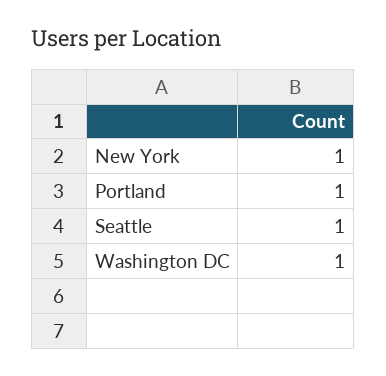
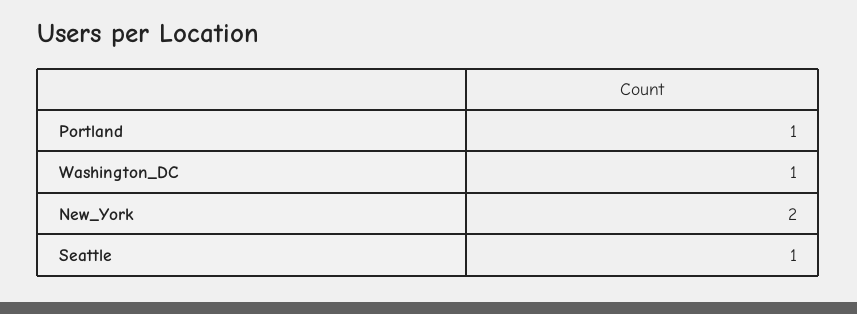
  {
-   "New York": 1,
+   "New York": 2,
    "Portland": 1,
    "Seattle": 1,
    "Washington DC": 1
  }

